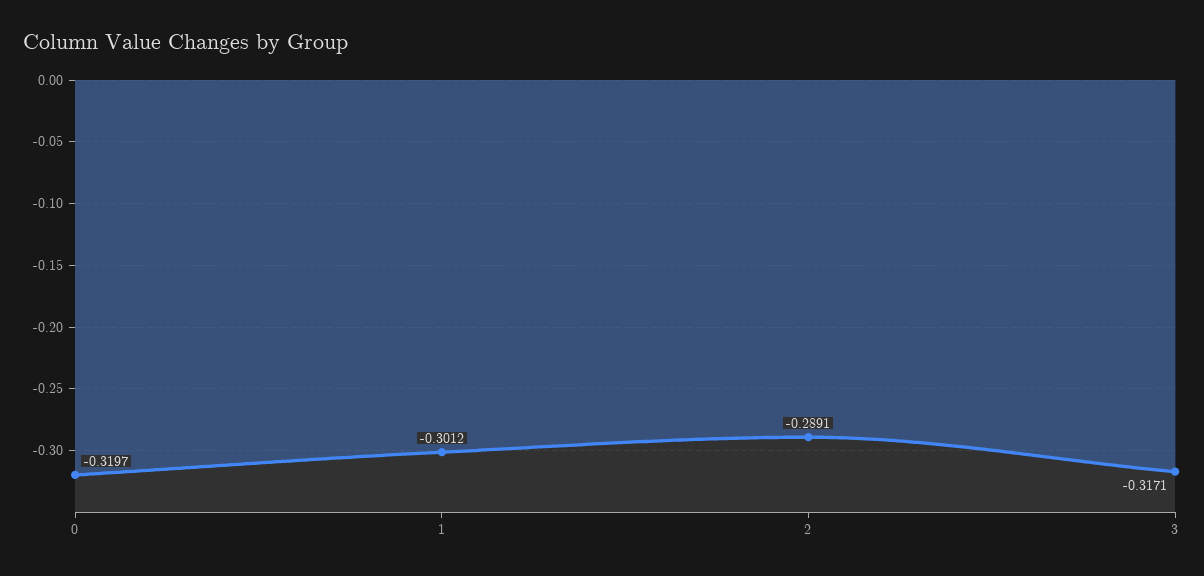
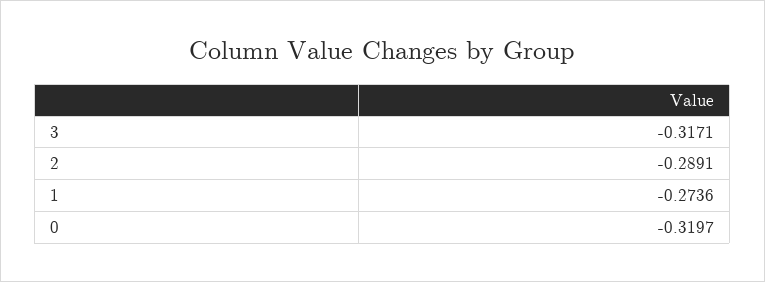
  {
    "0": -0.3197,
-   "1": -0.3012,
+   "1": -0.2736,
    "2": -0.2891,
    "3": -0.3171
  }

